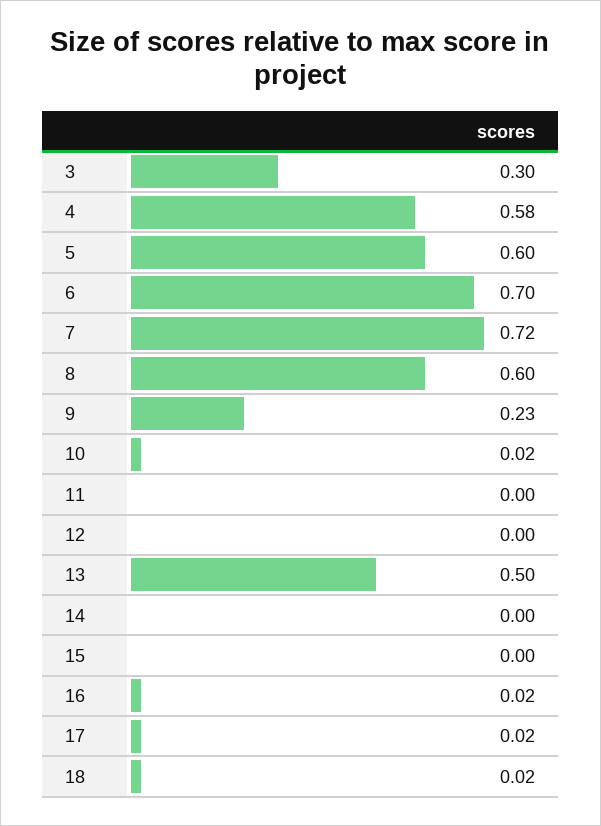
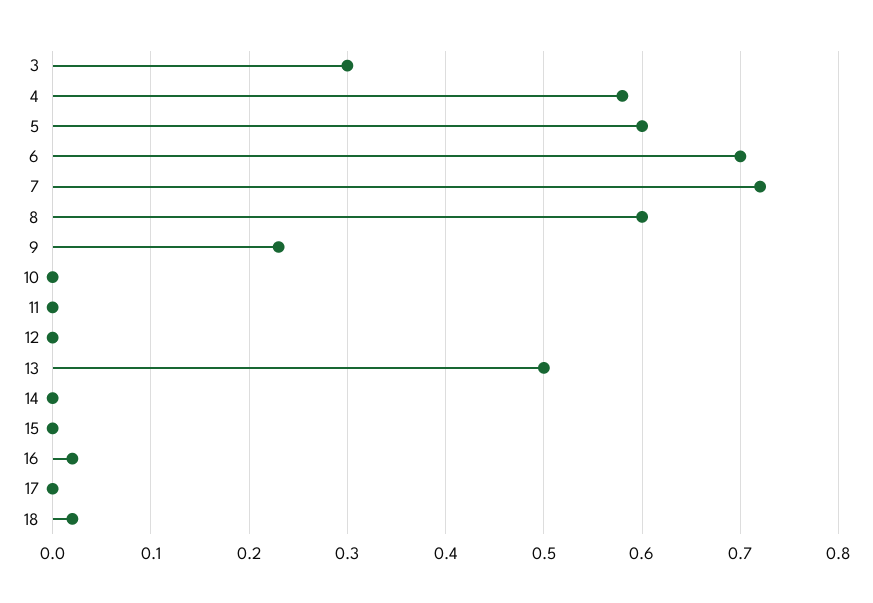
  {
    "3": 0.3,
    "4": 0.58,
    "5": 0.6,
    "6": 0.7,
    "7": 0.72,
    "8": 0.6,
    "9": 0.23,
-   "10": 0.02,
+   "10": 0,
    "11": 0,
    "12": 0,
    "13": 0.5,
    "14": 0,
    "15": 0,
    "16": 0.02,
-   "17": 0.02,
+   "17": 0,
    "18": 0.02
  }

